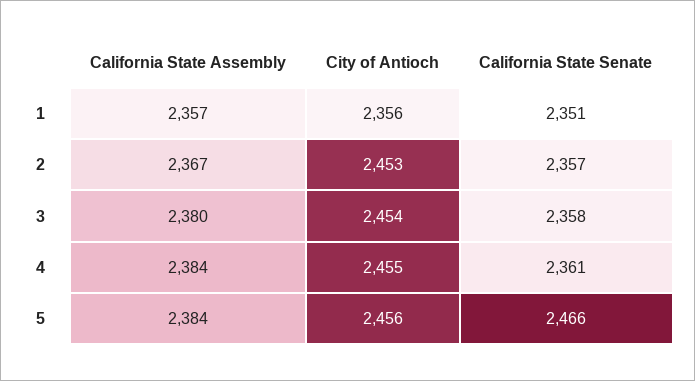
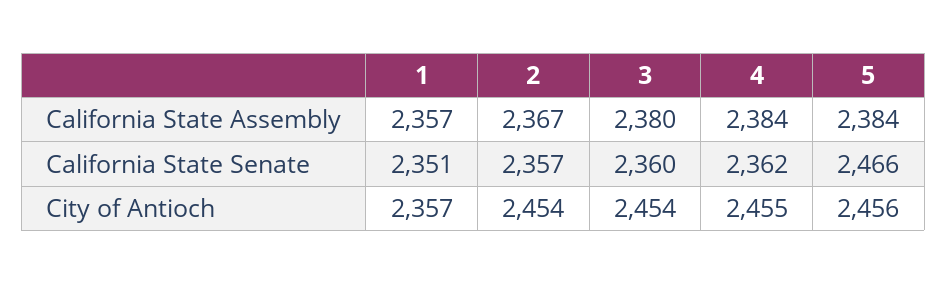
  {
    "California State Assembly": {
      "1": 2357,
      "2": 2367,
      "3": 2380,
      "4": 2384,
      "5": 2384
    },
    "City of Antioch": {
-     "1": 2356,
+     "1": 2357,
-     "2": 2453,
+     "2": 2454,
      "3": 2454,
      "4": 2455,
      "5": 2456
    },
    "California State Senate": {
      "1": 2351,
      "2": 2357,
-     "3": 2358,
+     "3": 2360,
-     "4": 2361,
+     "4": 2362,
      "5": 2466
    }
  }

